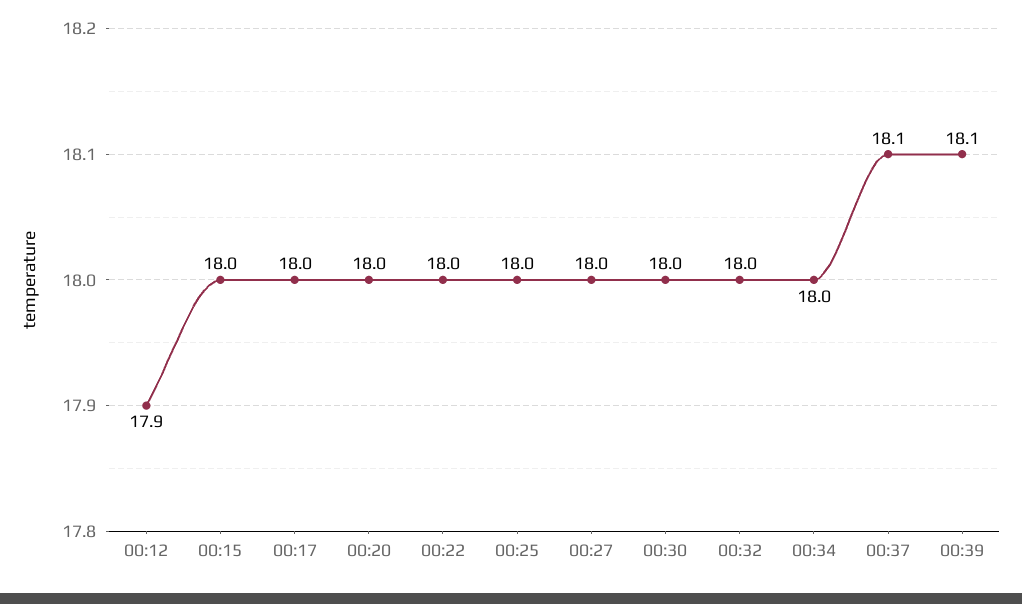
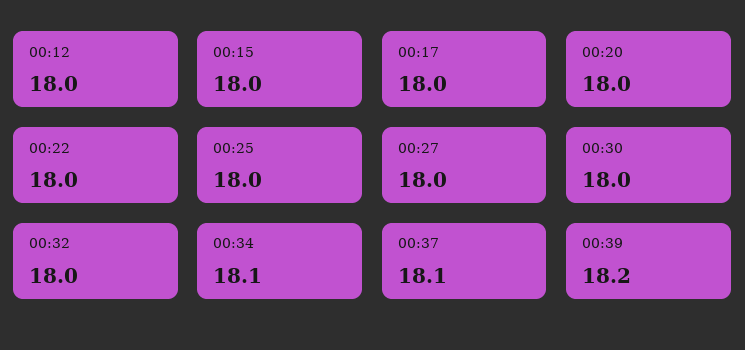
  {
-   "00:12": 17.9,
+   "00:12": 18,
    "00:15": 18,
    "00:17": 18,
    "00:20": 18,
    "00:22": 18,
    "00:25": 18,
    "00:27": 18,
    "00:30": 18,
    "00:32": 18,
-   "00:34": 18,
+   "00:34": 18.1,
    "00:37": 18.1,
-   "00:39": 18.1
+   "00:39": 18.2
  }

